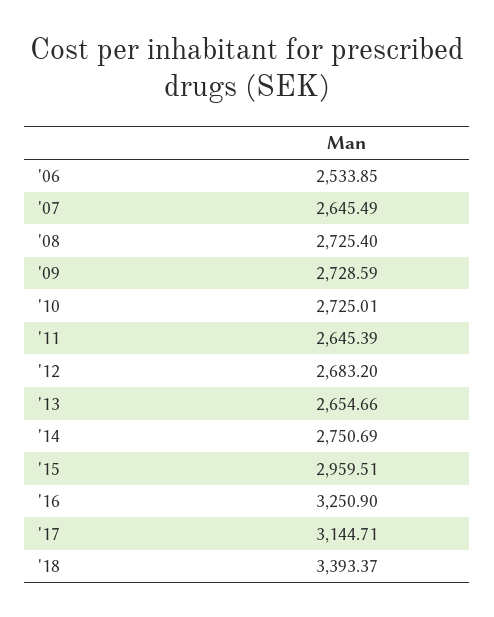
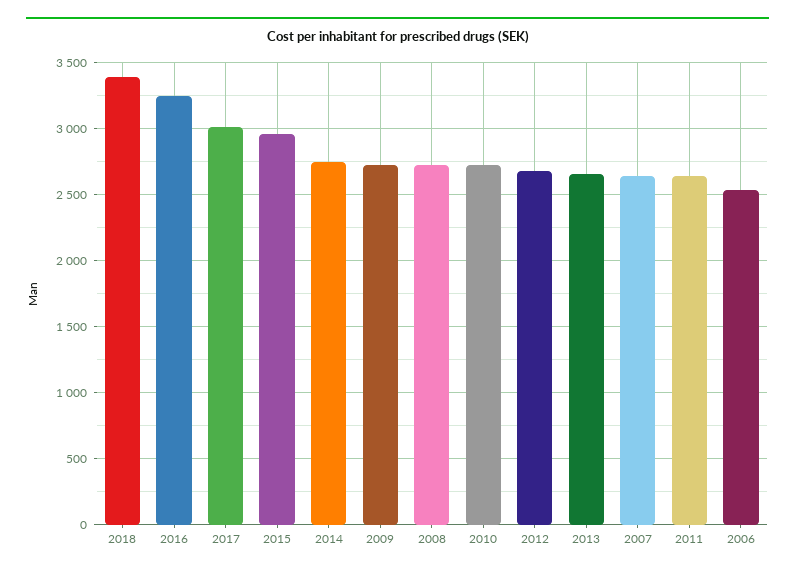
  {
    "'06": 2533.85,
    "'07": 2645.49,
    "'08": 2725.4,
    "'09": 2728.59,
    "'10": 2725.01,
    "'11": 2645.39,
    "'12": 2683.2,
    "'13": 2654.66,
    "'14": 2750.69,
    "'15": 2959.51,
    "'16": 3250.9,
-   "'17": 3144.71,
+   "'17": 3000,
    "'18": 3393.37
  }

